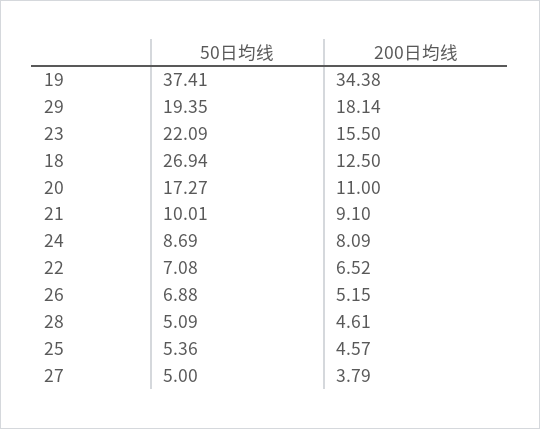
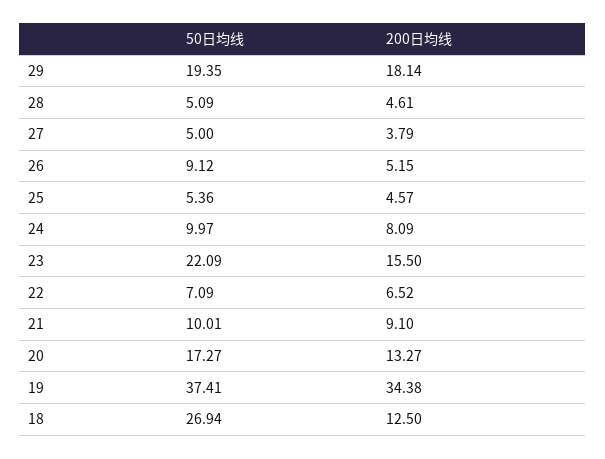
  {
    "50日均线": {
      "19": 37.41,
      "29": 19.35,
      "23": 22.09,
      "18": 26.94,
      "20": 17.27,
      "21": 10.01,
-     "24": 8.69,
+     "24": 9.97,
-     "22": 7.08,
+     "22": 7.09,
-     "26": 6.88,
+     "26": 9.12,
      "28": 5.09,
      "25": 5.36,
      "27": 5
    },
    "200日均线": {
      "19": 34.38,
      "29": 18.14,
      "23": 15.5,
      "18": 12.5,
-     "20": 11,
+     "20": 13.27,
      "21": 9.1,
      "24": 8.09,
      "22": 6.52,
      "26": 5.15,
      "28": 4.61,
      "25": 4.57,
      "27": 3.79
    }
  }

